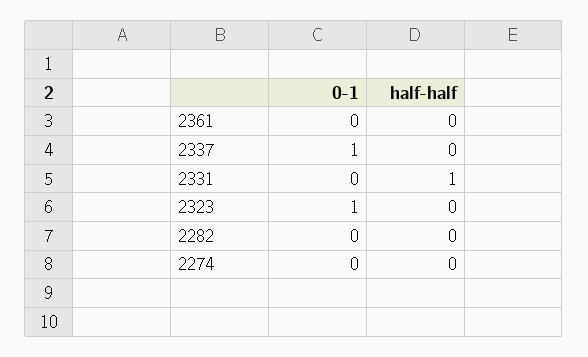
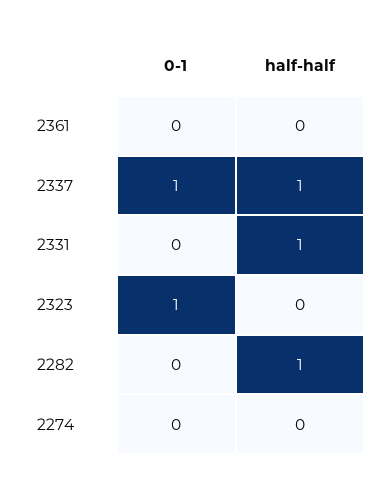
  {
    "0-1": {
      "2361": 0,
      "2337": 1,
      "2331": 0,
      "2323": 1,
      "2282": 0,
      "2274": 0
    },
    "half-half": {
      "2361": 0,
-     "2337": 0,
+     "2337": 1,
      "2331": 1,
      "2323": 0,
-     "2282": 0,
+     "2282": 1,
      "2274": 0
    }
  }

